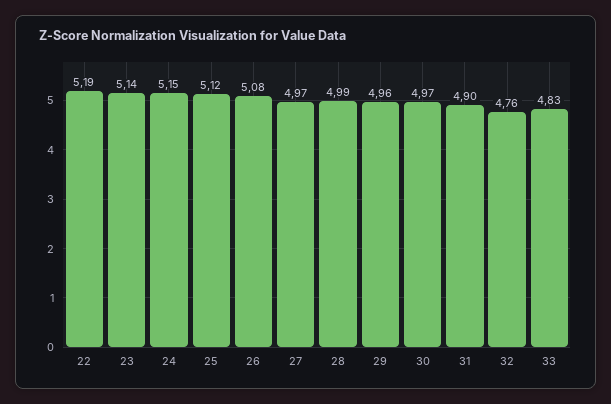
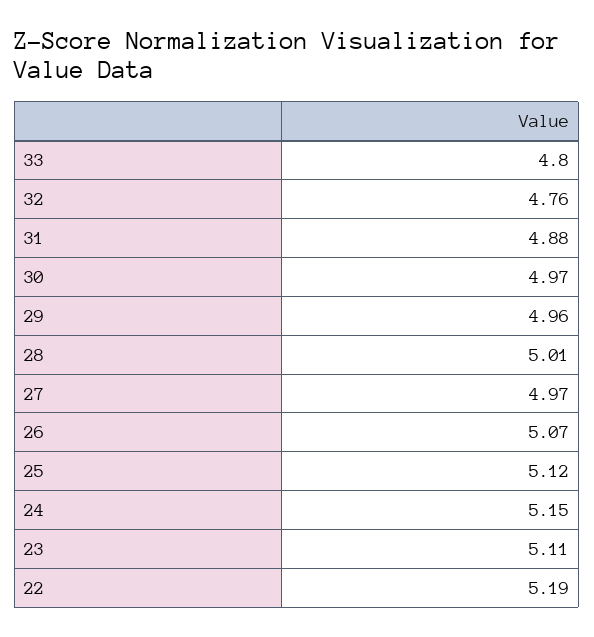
  {
    "22": 5.19,
-   "23": 5.14,
+   "23": 5.11,
    "24": 5.15,
    "25": 5.12,
-   "26": 5.08,
+   "26": 5.07,
    "27": 4.97,
-   "28": 4.99,
+   "28": 5.01,
    "29": 4.96,
    "30": 4.97,
-   "31": 4.9,
+   "31": 4.88,
    "32": 4.76,
-   "33": 4.83
+   "33": 4.8
  }

